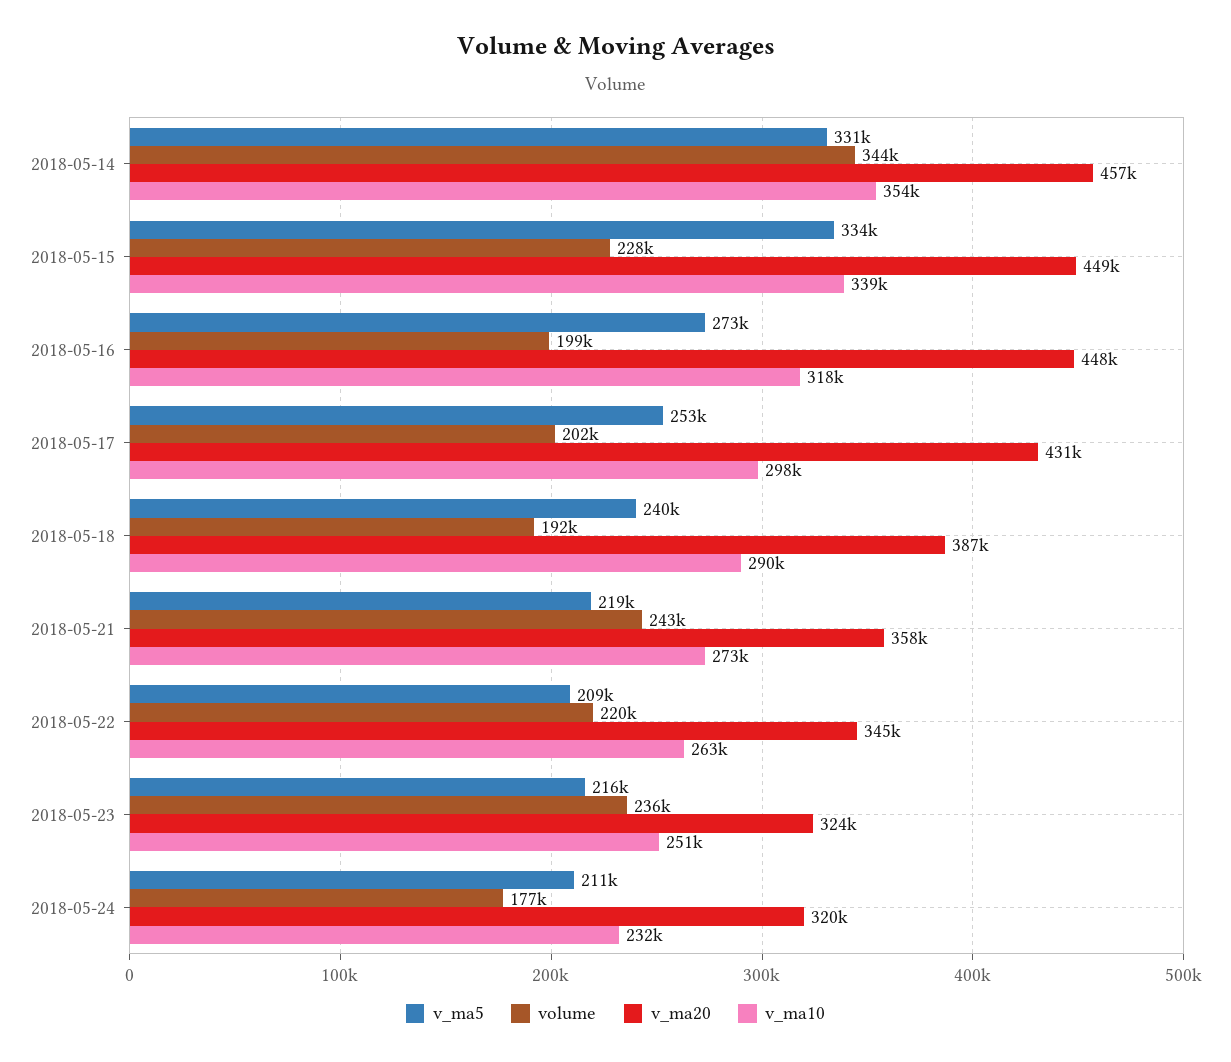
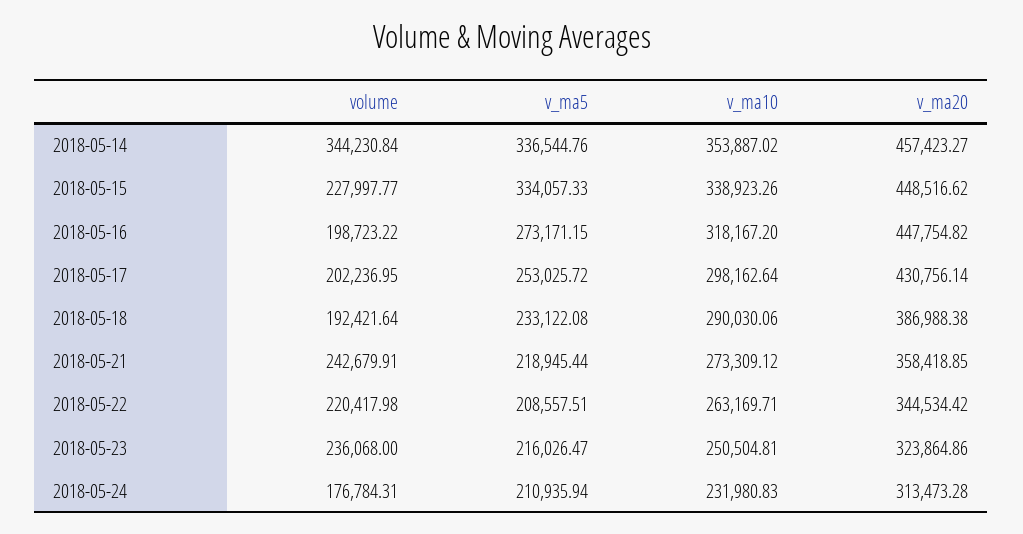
  {
    "v_ma5": {
-     "2018-05-14": 331000,
+     "2018-05-14": 336544.76,
      "2018-05-15": 334057.33,
      "2018-05-16": 273171.15,
      "2018-05-17": 253025.72,
-     "2018-05-18": 240000,
+     "2018-05-18": 233122.08,
      "2018-05-21": 218945.44,
      "2018-05-22": 208557.51,
      "2018-05-23": 216026.47,
      "2018-05-24": 210935.94
    },
    "volume": {
      "2018-05-14": 344230.84,
      "2018-05-15": 227997.77,
      "2018-05-16": 198723.22,
      "2018-05-17": 202236.95,
      "2018-05-18": 192421.64,
      "2018-05-21": 242679.91,
      "2018-05-22": 220417.98,
      "2018-05-23": 236068,
      "2018-05-24": 176784.31
    },
    "v_ma20": {
      "2018-05-14": 457423.27,
      "2018-05-15": 448516.62,
      "2018-05-16": 447754.82,
      "2018-05-17": 430756.14,
      "2018-05-18": 386988.38,
      "2018-05-21": 358418.85,
      "2018-05-22": 344534.42,
      "2018-05-23": 323864.86,
-     "2018-05-24": 320000
+     "2018-05-24": 313473.28
    },
    "v_ma10": {
      "2018-05-14": 353887.02,
      "2018-05-15": 338923.26,
      "2018-05-16": 318167.2,
      "2018-05-17": 298162.64,
      "2018-05-18": 290030.06,
      "2018-05-21": 273309.12,
      "2018-05-22": 263169.71,
      "2018-05-23": 250504.81,
      "2018-05-24": 231980.83
    }
  }

